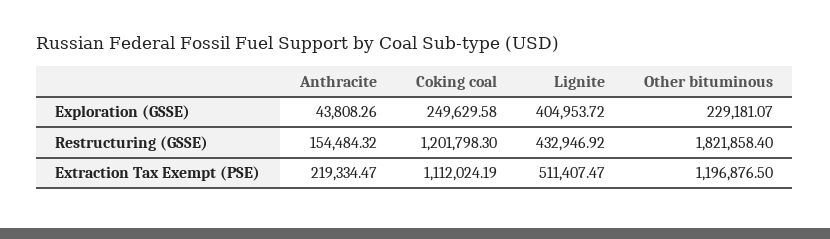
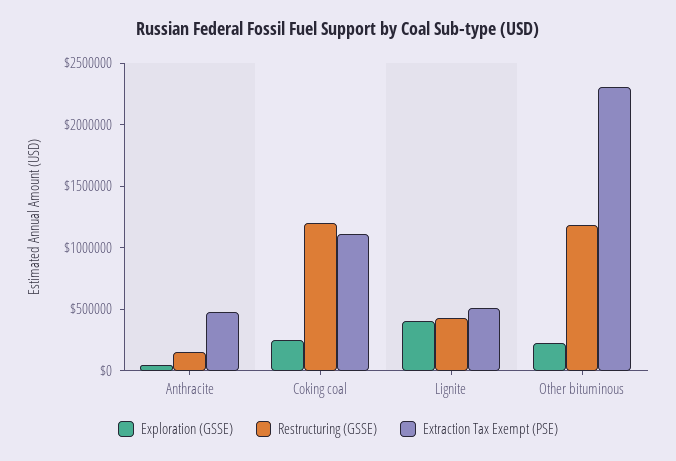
  {
    "Exploration (GSSE)": {
      "Anthracite": 43808.26,
      "Coking coal": 249629.58,
      "Lignite": 404953.72,
      "Other bituminous": 229181.07
    },
    "Restructuring (GSSE)": {
      "Anthracite": 154484.32,
      "Coking coal": 1201798.3,
      "Lignite": 432946.92,
-     "Other bituminous": 1821858.4
+     "Other bituminous": 1200000
    },
    "Extraction Tax Exempt (PSE)": {
-     "Anthracite": 219334.47,
+     "Anthracite": 500000,
      "Coking coal": 1112024.19,
      "Lignite": 511407.47,
-     "Other bituminous": 1196876.5
+     "Other bituminous": 2300000
    }
  }

